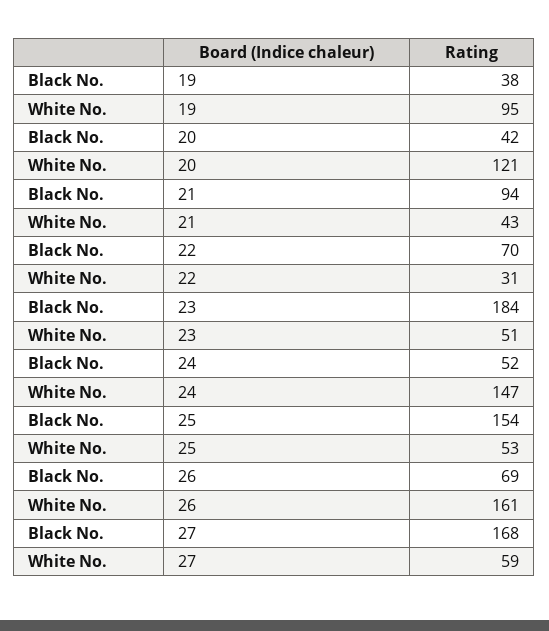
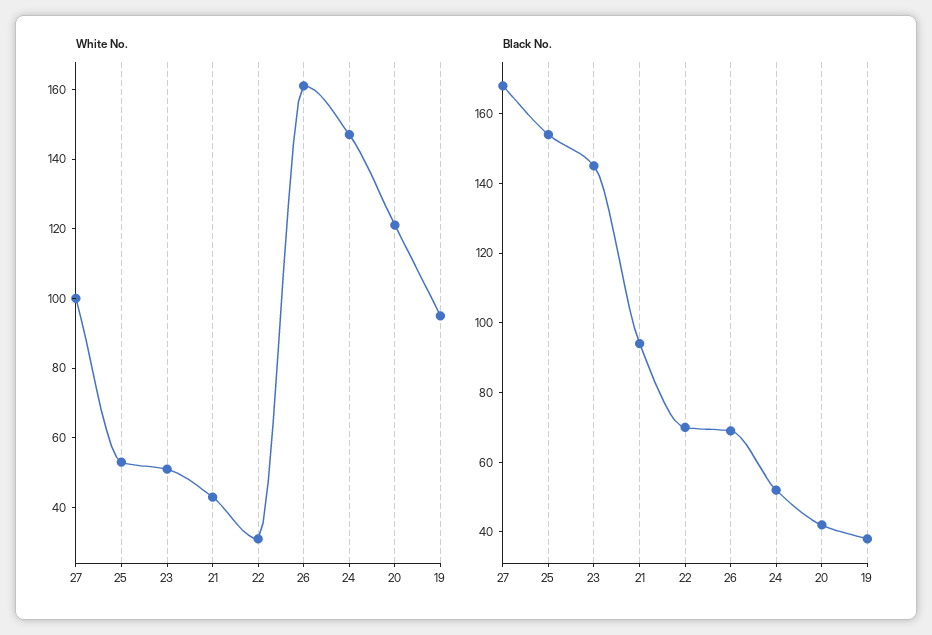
  {
    "Black No.": {
      "19": 38,
      "20": 42,
      "21": 94,
      "22": 70,
-     "23": 184,
+     "23": 145,
      "24": 52,
      "25": 154,
      "26": 69,
      "27": 168
    },
    "White No.": {
      "19": 95,
      "20": 121,
      "21": 43,
      "22": 31,
      "23": 51,
      "24": 147,
      "25": 53,
      "26": 161,
-     "27": 59
+     "27": 100
    }
  }

